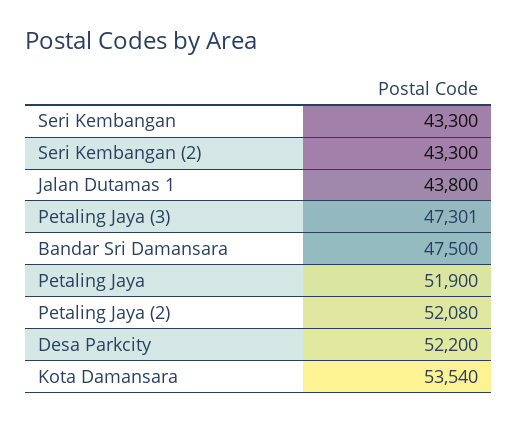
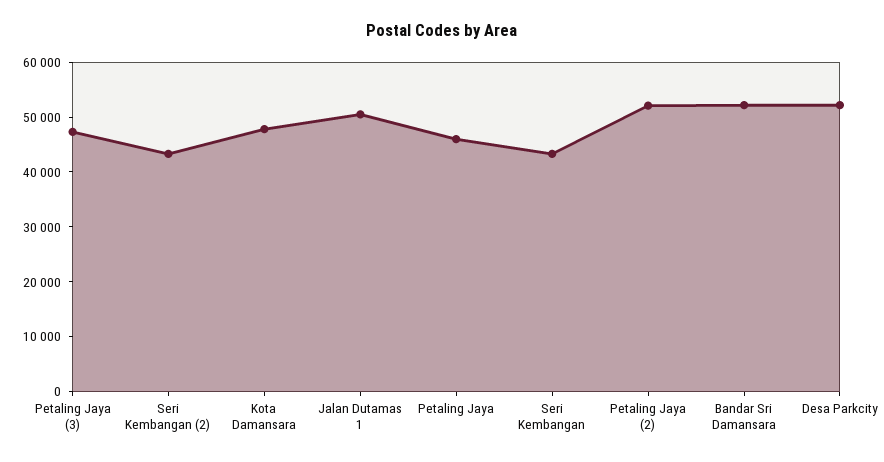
  {
    "Seri Kembangan": 43300,
    "Seri Kembangan (2)": 43300,
-   "Jalan Dutamas 1": 43800,
+   "Jalan Dutamas 1": 50000,
    "Petaling Jaya (3)": 47301,
-   "Bandar Sri Damansara": 47500,
+   "Bandar Sri Damansara": 52000,
-   "Petaling Jaya": 51900,
+   "Petaling Jaya": 46000,
    "Petaling Jaya (2)": 52080,
    "Desa Parkcity": 52200,
-   "Kota Damansara": 53540
+   "Kota Damansara": 48000
  }

